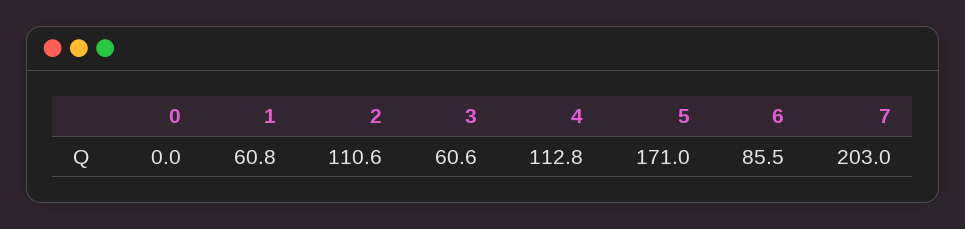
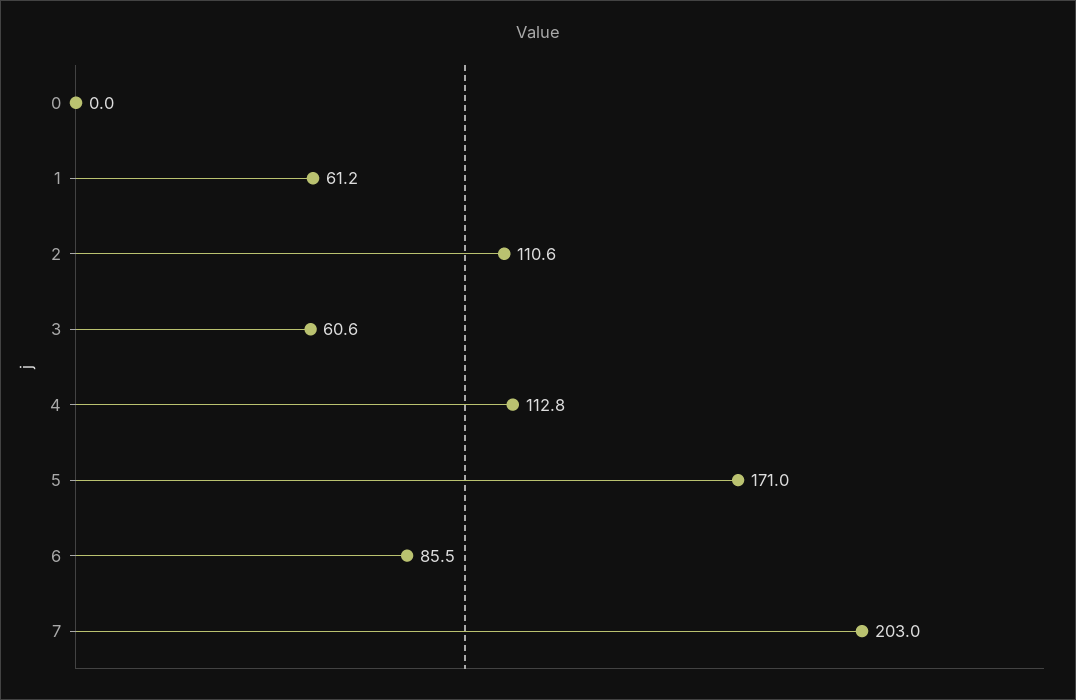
  {
    "0": 0,
-   "1": 60.8,
+   "1": 61.2,
    "2": 110.6,
    "3": 60.6,
    "4": 112.8,
    "5": 171,
    "6": 85.5,
    "7": 203
  }

